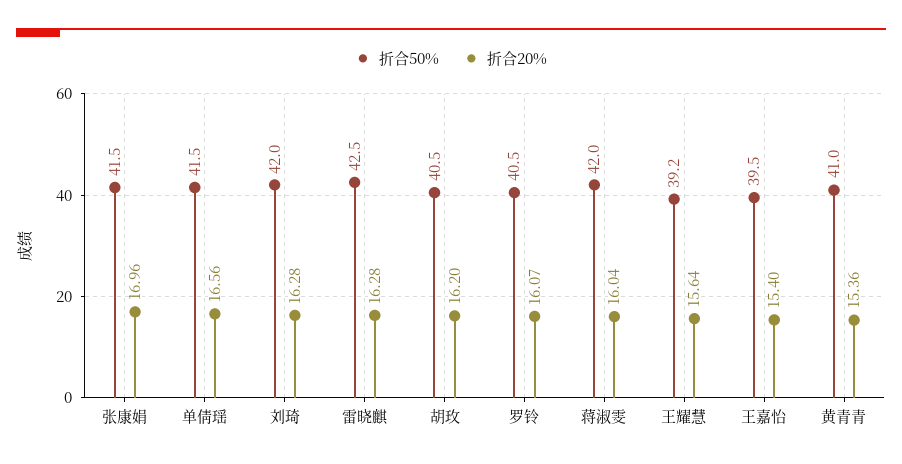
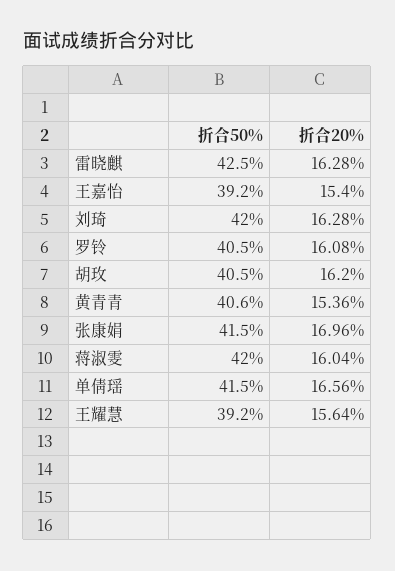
  {
    "折合50%": {
      "张康娟": 41.5,
      "单倩瑶": 41.5,
      "刘琦": 42,
      "雷晓麒": 42.5,
      "胡玫": 40.5,
      "罗铃": 40.5,
      "蒋淑雯": 42,
      "王耀慧": 39.2,
-     "王嘉怡": 39.5,
+     "王嘉怡": 39.2,
-     "黄青青": 41
+     "黄青青": 40.6
    },
    "折合20%": {
      "张康娟": 16.96,
      "单倩瑶": 16.56,
      "刘琦": 16.28,
      "雷晓麒": 16.28,
      "胡玫": 16.2,
-     "罗铃": 16.07,
+     "罗铃": 16.08,
      "蒋淑雯": 16.04,
      "王耀慧": 15.64,
      "王嘉怡": 15.4,
      "黄青青": 15.36
    }
  }

